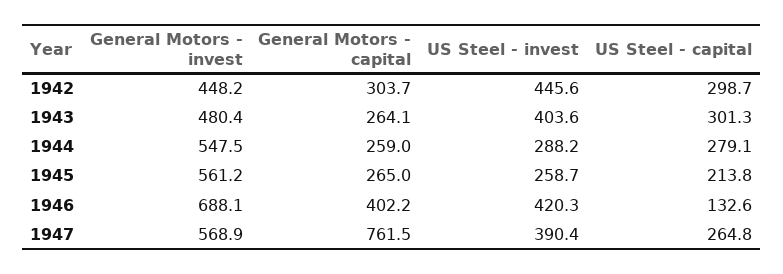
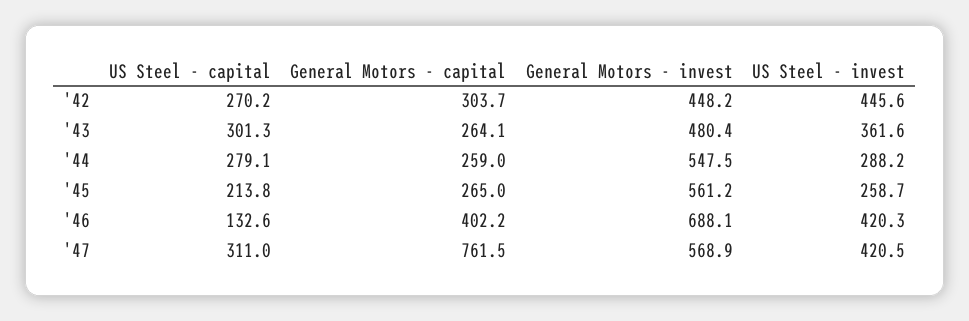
  {
    "General Motors - invest": {
      "1942": 448.2,
      "1943": 480.4,
      "1944": 547.5,
      "1945": 561.2,
      "1946": 688.1,
      "1947": 568.9
    },
    "General Motors - capital": {
      "1942": 303.7,
      "1943": 264.1,
      "1944": 259,
      "1945": 265,
      "1946": 402.2,
      "1947": 761.5
    },
    "US Steel - invest": {
      "1942": 445.6,
-     "1943": 403.6,
+     "1943": 361.6,
      "1944": 288.2,
      "1945": 258.7,
      "1946": 420.3,
-     "1947": 390.4
+     "1947": 420.5
    },
    "US Steel - capital": {
-     "1942": 298.7,
+     "1942": 270.2,
      "1943": 301.3,
      "1944": 279.1,
      "1945": 213.8,
      "1946": 132.6,
-     "1947": 264.8
+     "1947": 311
    }
  }

